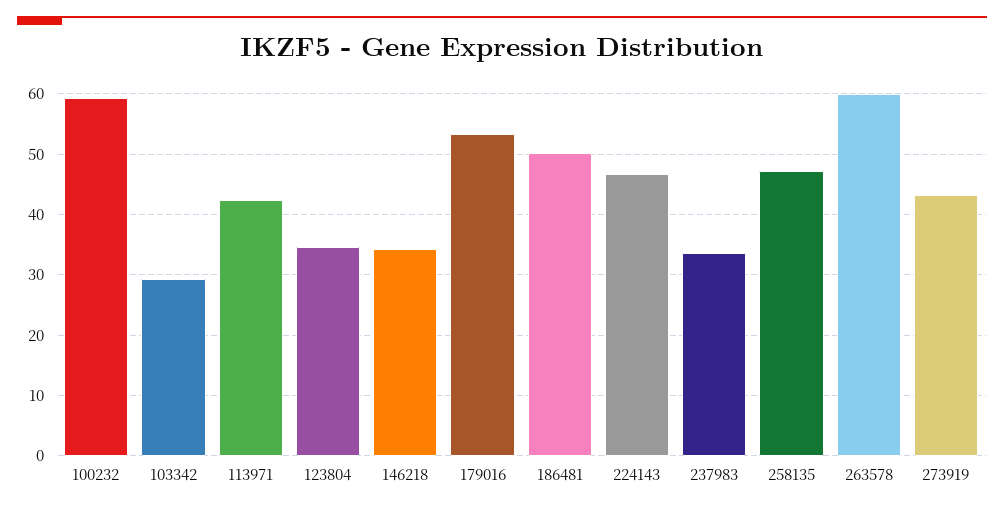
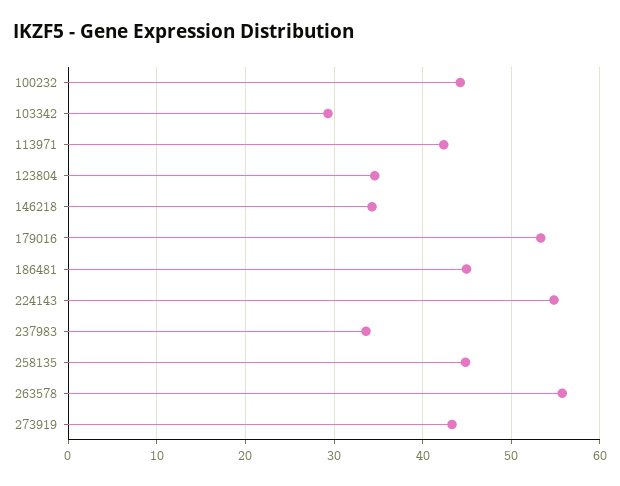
  {
-   "100232": 59,
+   "100232": 44,
    "103342": 29,
    "113971": 42,
    "123804": 35,
    "146218": 34,
    "179016": 53,
-   "186481": 50,
+   "186481": 45,
-   "224143": 47,
+   "224143": 55,
    "237983": 34,
-   "258135": 47,
+   "258135": 45,
-   "263578": 60,
+   "263578": 56,
    "273919": 43
  }

